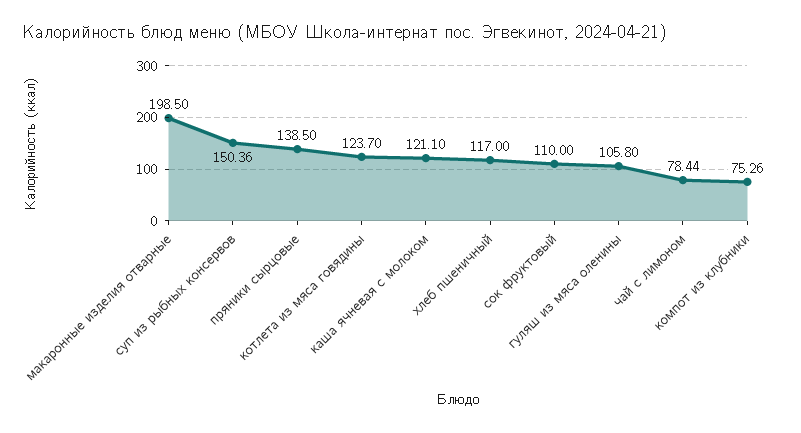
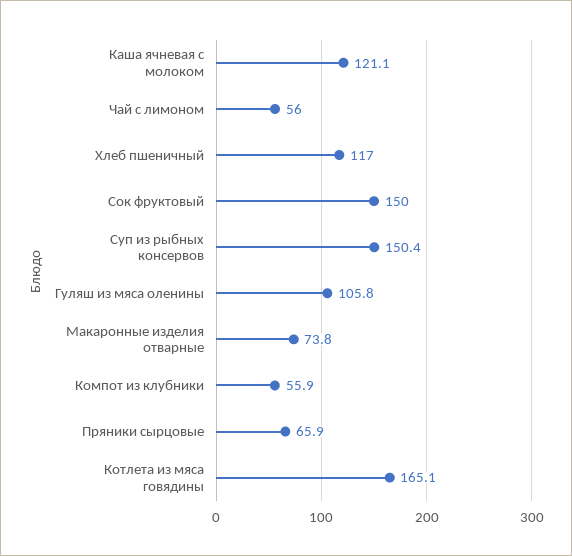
  {
-   "макаронные изделия отварные": 198.5,
+   "макаронные изделия отварные": 73.8,
    "суп из рыбных консервов": 150.36,
-   "пряники сырцовые": 138.5,
+   "пряники сырцовые": 65.9,
-   "котлета из мяса говядины": 123.7,
+   "котлета из мяса говядины": 165.1,
    "каша ячневая с молоком": 121.1,
    "хлеб пшеничный": 117,
-   "сок фруктовый": 110,
+   "сок фруктовый": 150,
    "гуляш из мяса оленины": 105.8,
-   "чай с лимоном": 78.44,
+   "чай с лимоном": 56,
-   "компот из клубники": 75.26
+   "компот из клубники": 55.9
  }

